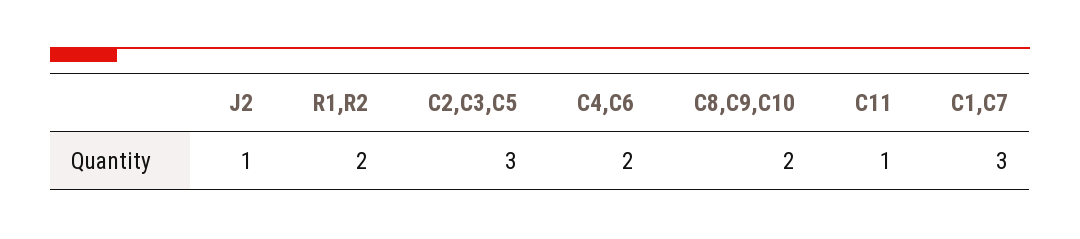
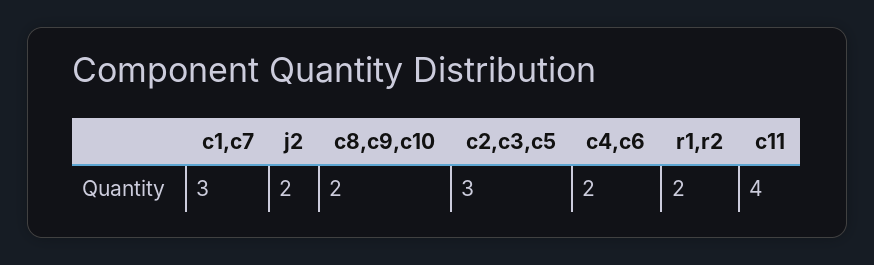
  {
-   "J2": 1,
+   "J2": 2,
    "R1,R2": 2,
    "C2,C3,C5": 3,
    "C4,C6": 2,
    "C8,C9,C10": 2,
-   "C11": 1,
+   "C11": 4,
    "C1,C7": 3
  }

